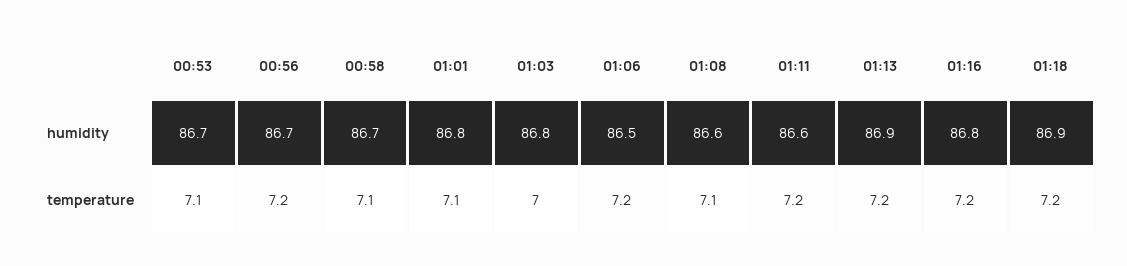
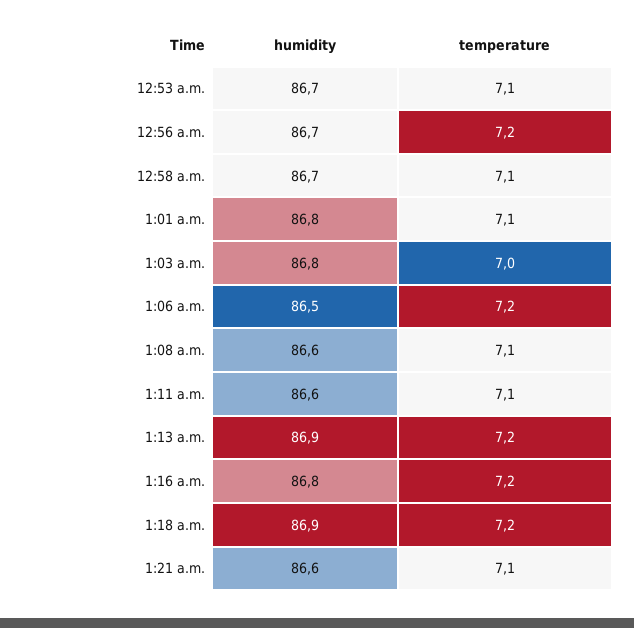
  {
    "00:53": {
      "humidity": 86.7,
      "temperature": 7.1
    },
    "00:56": {
      "humidity": 86.7,
      "temperature": 7.2
    },
    "00:58": {
      "humidity": 86.7,
      "temperature": 7.1
    },
    "01:01": {
      "humidity": 86.8,
      "temperature": 7.1
    },
    "01:03": {
      "humidity": 86.8,
      "temperature": 7
    },
    "01:06": {
      "humidity": 86.5,
      "temperature": 7.2
    },
    "01:08": {
      "humidity": 86.6,
      "temperature": 7.1
    },
    "01:11": {
      "humidity": 86.6,
-     "temperature": 7.2
+     "temperature": 7.1
    },
    "01:13": {
      "humidity": 86.9,
      "temperature": 7.2
    },
    "01:16": {
      "humidity": 86.8,
      "temperature": 7.2
    },
    "01:18": {
      "humidity": 86.9,
      "temperature": 7.2
-   }
+   },
+   "1:21 a.m.": {
+     "humidity": 86.6,
+     "temperature": 7.1
+   }
  }

